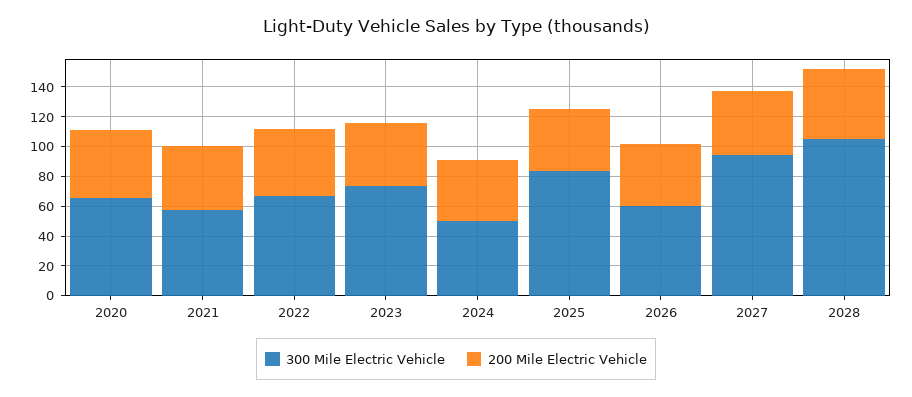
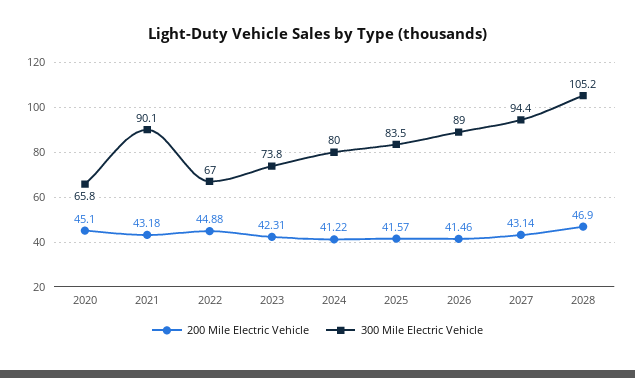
  {
    "300 Mile Electric Vehicle": {
      "2020": 65.8,
-     "2021": 60,
+     "2021": 90.1,
      "2022": 67,
      "2023": 73.8,
-     "2024": 50,
+     "2024": 80,
      "2025": 83.5,
-     "2026": 60,
+     "2026": 89,
      "2027": 94.4,
      "2028": 105.2
    },
    "200 Mile Electric Vehicle": {
      "2020": 45.1,
      "2021": 43.18,
      "2022": 44.88,
      "2023": 42.31,
      "2024": 41.22,
      "2025": 41.57,
      "2026": 41.46,
      "2027": 43.14,
      "2028": 46.9
    }
  }

